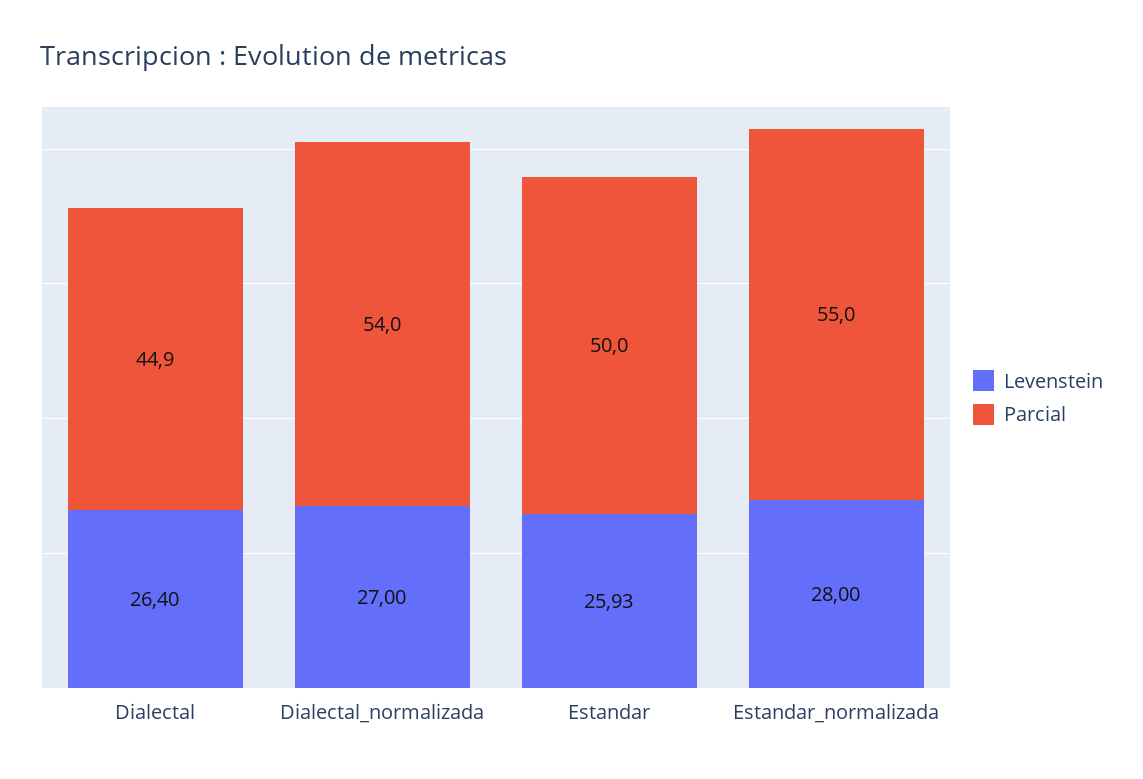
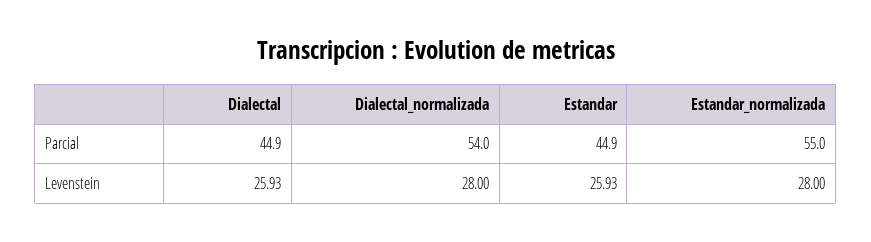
  {
    "Levenstein": {
-     "Dialectal": 26.4,
+     "Dialectal": 25.93,
-     "Dialectal_normalizada": 27,
+     "Dialectal_normalizada": 28,
      "Estandar": 25.93,
      "Estandar_normalizada": 28
    },
    "Parcial": {
      "Dialectal": 44.9,
      "Dialectal_normalizada": 54,
-     "Estandar": 50,
+     "Estandar": 44.9,
      "Estandar_normalizada": 55
    }
  }

